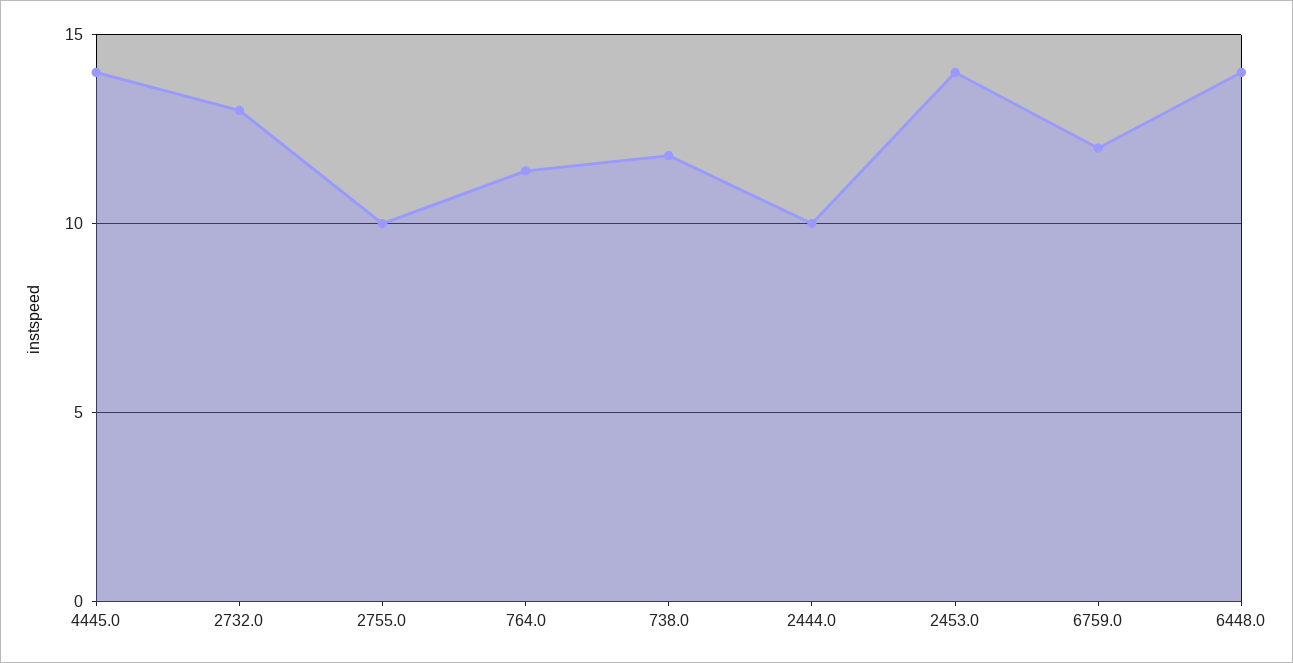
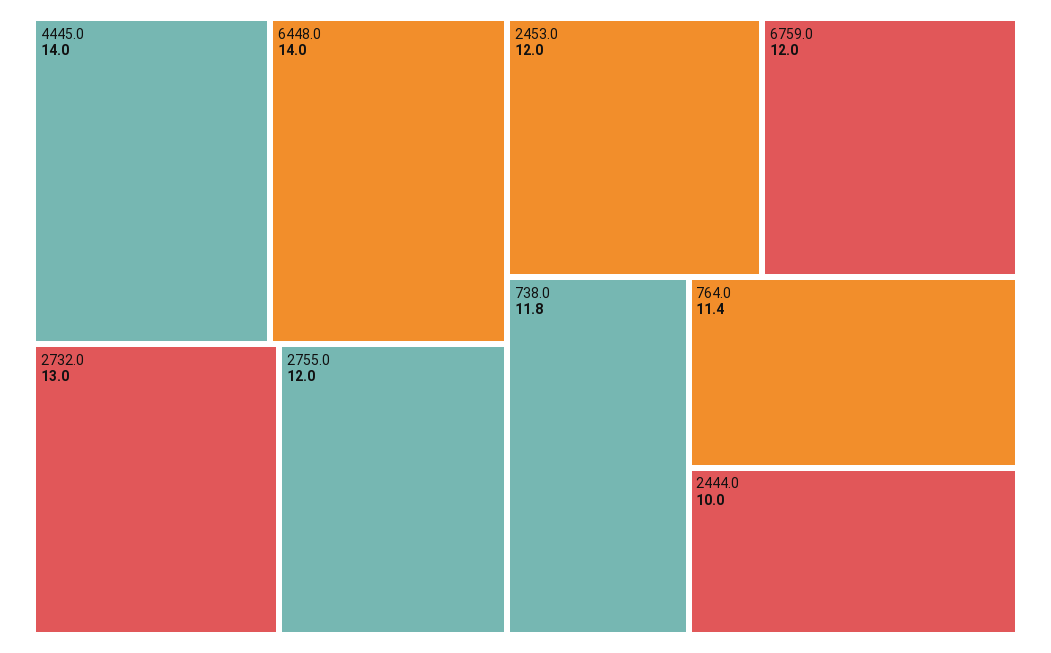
  {
    "4445.0": 14,
    "2732.0": 13,
-   "2755.0": 10,
+   "2755.0": 12,
    "764.0": 11.4,
    "738.0": 11.8,
    "2444.0": 10,
-   "2453.0": 14,
+   "2453.0": 12,
    "6759.0": 12,
    "6448.0": 14
  }

